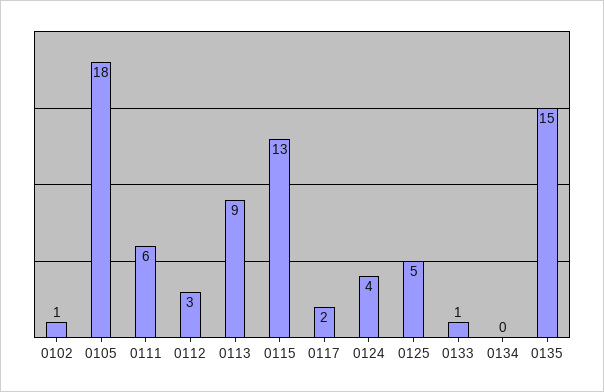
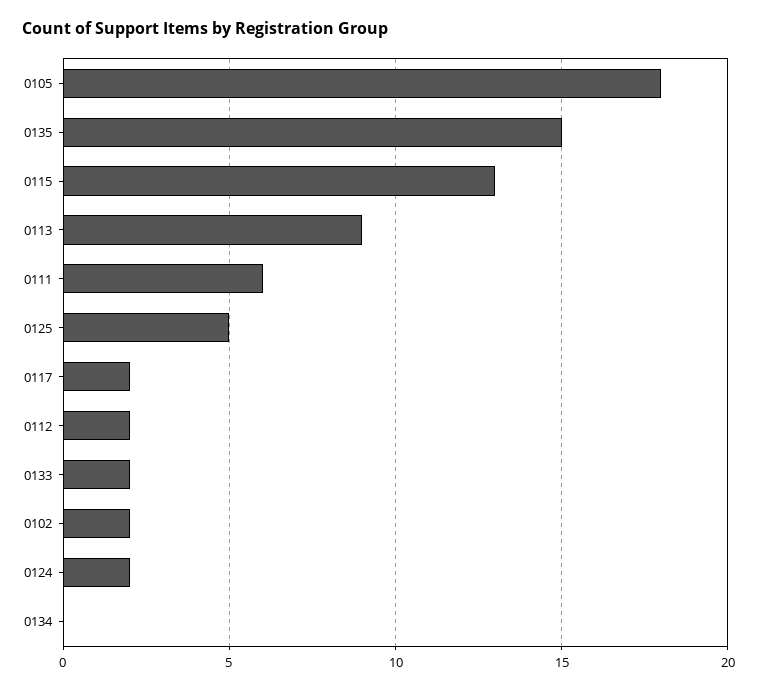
  {
-   "0102": 1,
+   "0102": 2,
    "0105": 18,
    "0111": 6,
-   "0112": 3,
+   "0112": 2,
    "0113": 9,
    "0115": 13,
    "0117": 2,
-   "0124": 4,
+   "0124": 2,
    "0125": 5,
-   "0133": 1,
+   "0133": 2,
    "0134": 0,
    "0135": 15
  }

